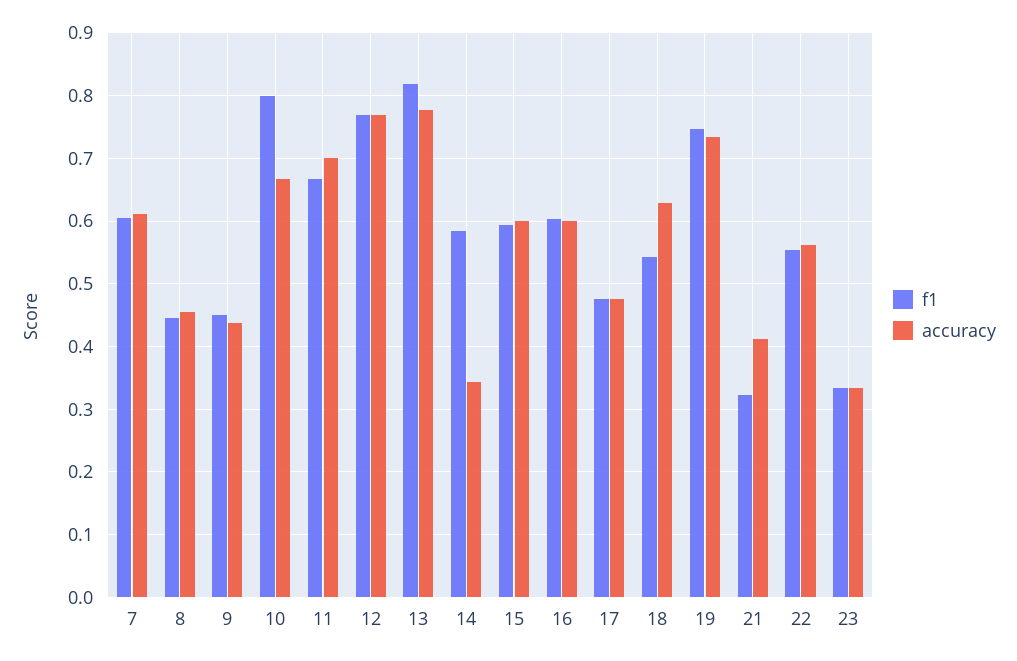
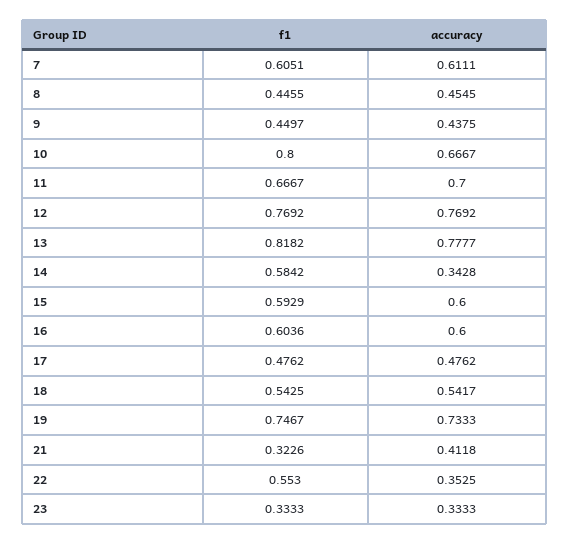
  {
    "f1": {
      "7": 0.6051,
      "8": 0.4455,
      "9": 0.4497,
      "10": 0.8,
      "11": 0.6667,
      "12": 0.7692,
      "13": 0.8182,
      "14": 0.5842,
      "15": 0.5929,
      "16": 0.6036,
      "17": 0.4762,
      "18": 0.5425,
      "19": 0.7467,
      "21": 0.3226,
      "22": 0.553,
      "23": 0.3333
    },
    "accuracy": {
      "7": 0.6111,
      "8": 0.4545,
      "9": 0.4375,
      "10": 0.6667,
      "11": 0.7,
      "12": 0.7692,
      "13": 0.7777,
      "14": 0.3428,
      "15": 0.6,
      "16": 0.6,
      "17": 0.4762,
-     "18": 0.63,
+     "18": 0.5417,
      "19": 0.7333,
      "21": 0.4118,
-     "22": 0.56,
+     "22": 0.3525,
      "23": 0.3333
    }
  }

